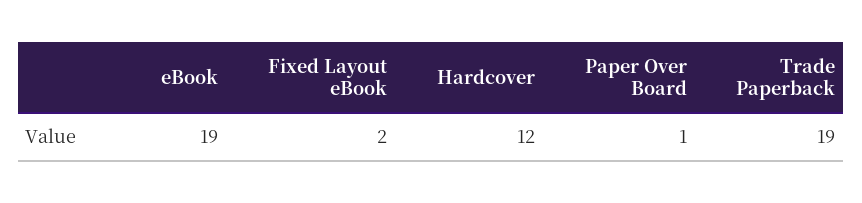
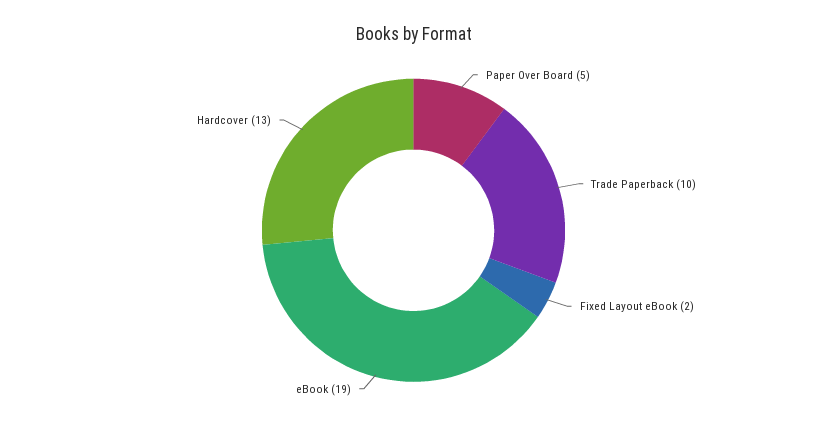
  {
    "eBook": 19,
    "Fixed Layout eBook": 2,
-   "Hardcover": 12,
+   "Hardcover": 13,
-   "Paper Over Board": 1,
+   "Paper Over Board": 5,
-   "Trade Paperback": 19
+   "Trade Paperback": 10
  }

